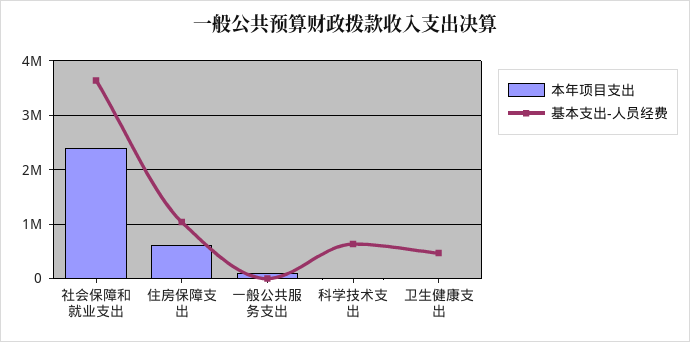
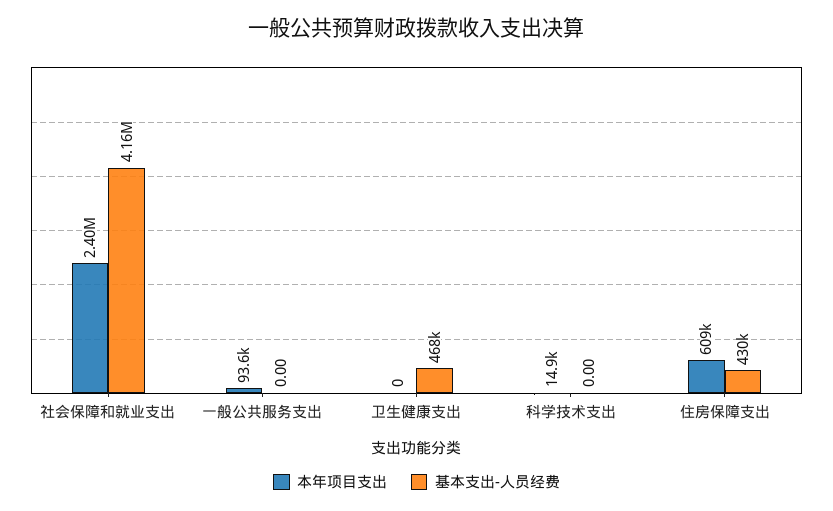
  {
    "本年项目支出": {
      "社会保障和就业支出": 2400000,
      "住房保障支出": 609000,
      "一般公共服务支出": 93600,
      "科学技术支出": 14900,
      "卫生健康支出": 0
    },
    "基本支出-人员经费": {
-     "社会保障和就业支出": 3600000,
+     "社会保障和就业支出": 4160000,
-     "住房保障支出": 1000000,
+     "住房保障支出": 430000,
      "一般公共服务支出": 0,
-     "科学技术支出": 600000,
+     "科学技术支出": 0,
      "卫生健康支出": 468000
    }
  }

